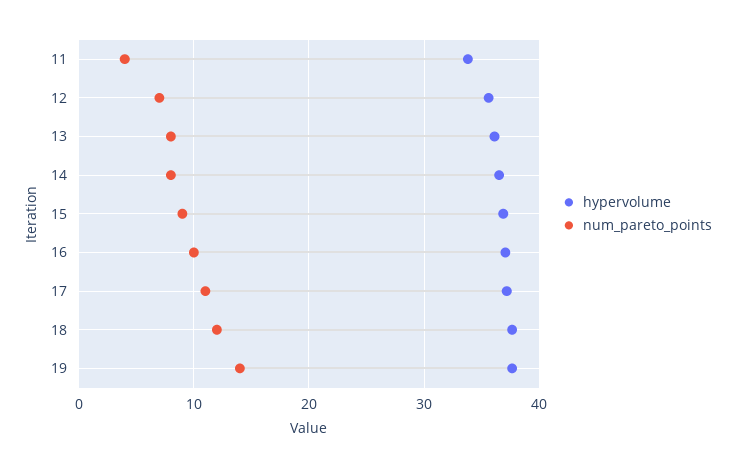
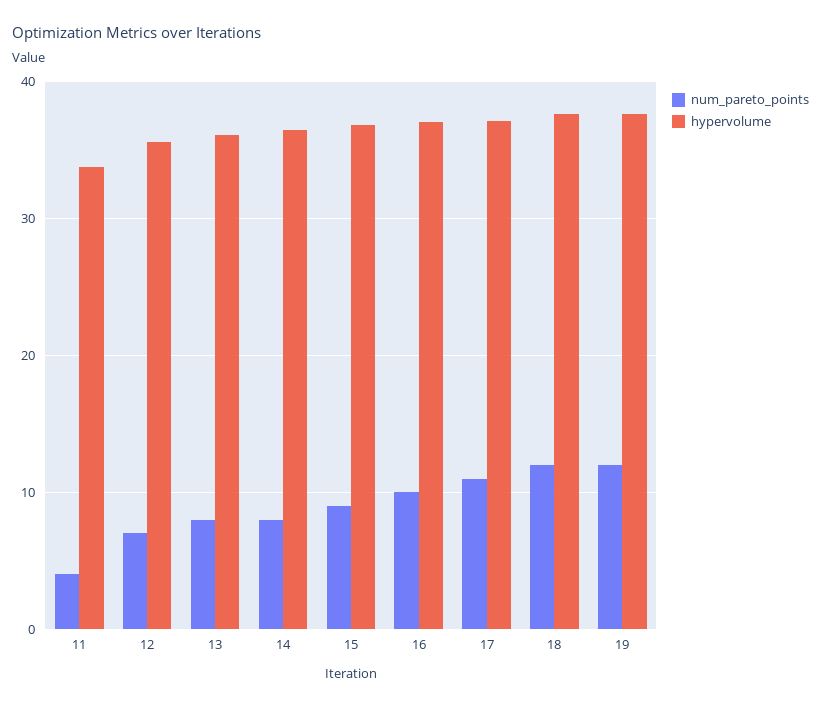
  {
    "hypervolume": {
      "11": 34,
      "12": 36,
      "13": 36,
      "14": 37,
      "15": 37,
      "16": 37,
      "17": 37,
      "18": 38,
      "19": 38
    },
    "num_pareto_points": {
      "11": 4,
      "12": 7,
      "13": 8,
      "14": 8,
      "15": 9,
      "16": 10,
      "17": 11,
      "18": 12,
-     "19": 14
+     "19": 12
    }
  }

